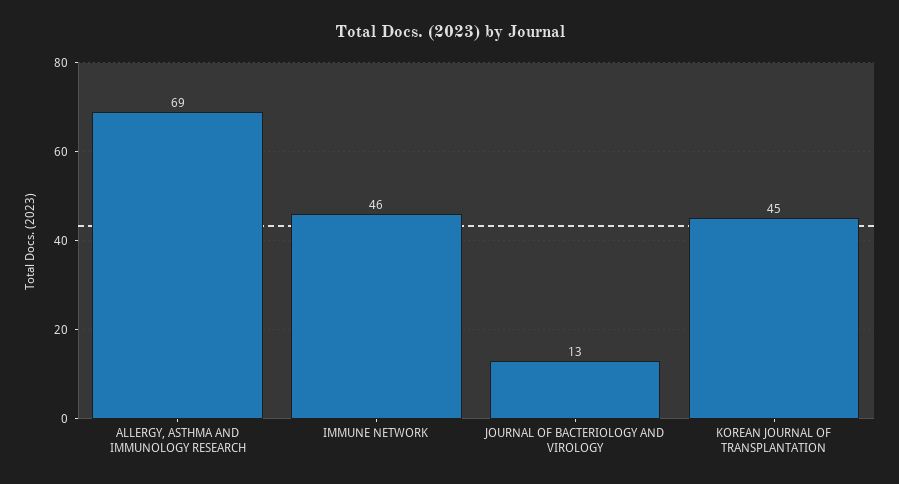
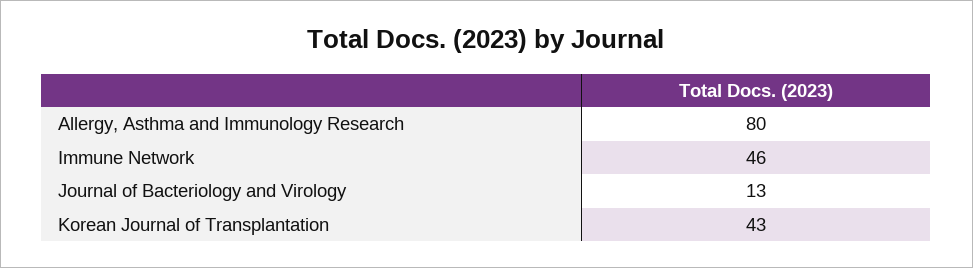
  {
-   "ALLERGY, ASTHMA AND IMMUNOLOGY RESEARCH": 69,
+   "ALLERGY, ASTHMA AND IMMUNOLOGY RESEARCH": 80,
    "IMMUNE NETWORK": 46,
    "JOURNAL OF BACTERIOLOGY AND VIROLOGY": 13,
-   "KOREAN JOURNAL OF TRANSPLANTATION": 45
+   "KOREAN JOURNAL OF TRANSPLANTATION": 43
  }

